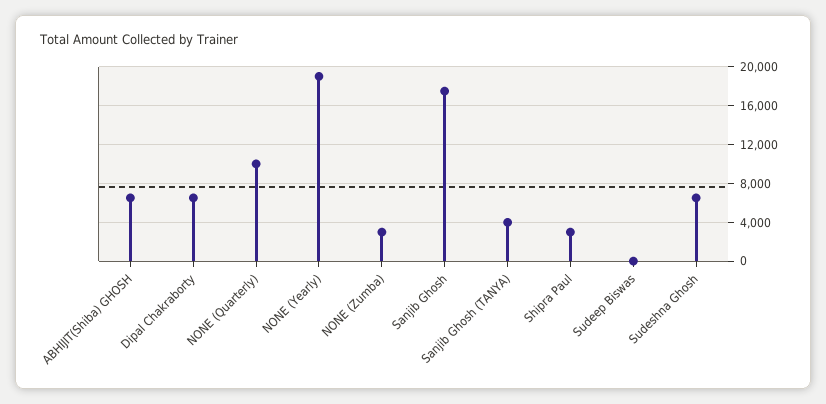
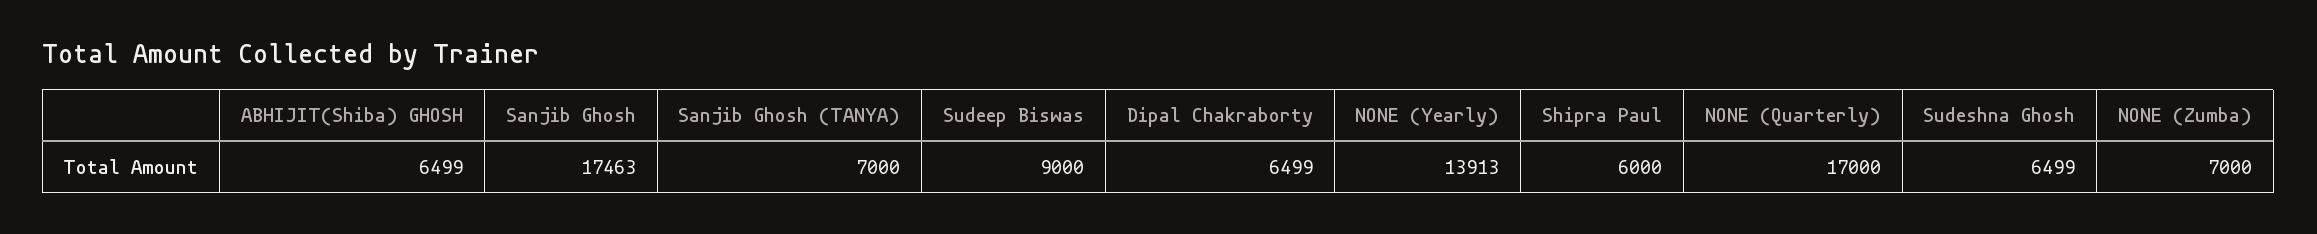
  {
    "ABHIJIT(Shiba) GHOSH": 6499,
    "Dipal Chakraborty": 6499,
-   "NONE (Quarterly)": 10000,
+   "NONE (Quarterly)": 17000,
-   "NONE (Yearly)": 19000,
+   "NONE (Yearly)": 13913,
-   "NONE (Zumba)": 3000,
+   "NONE (Zumba)": 7000,
    "Sanjib Ghosh": 17463,
-   "Sanjib Ghosh (TANYA)": 4000,
+   "Sanjib Ghosh (TANYA)": 7000,
-   "Shipra Paul": 3000,
+   "Shipra Paul": 6000,
-   "Sudeep Biswas": 0,
+   "Sudeep Biswas": 9000,
    "Sudeshna Ghosh": 6499
  }

